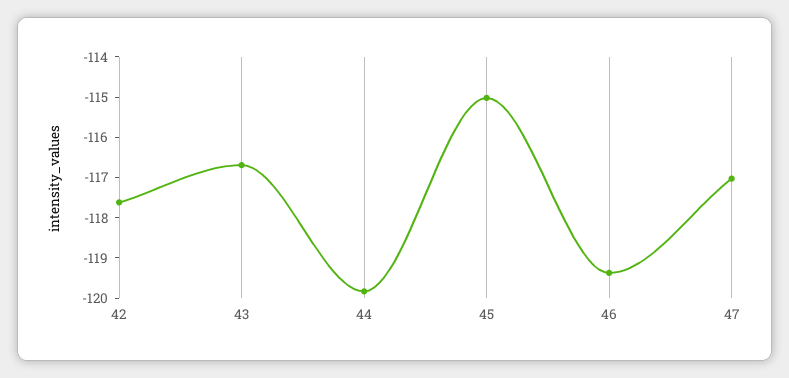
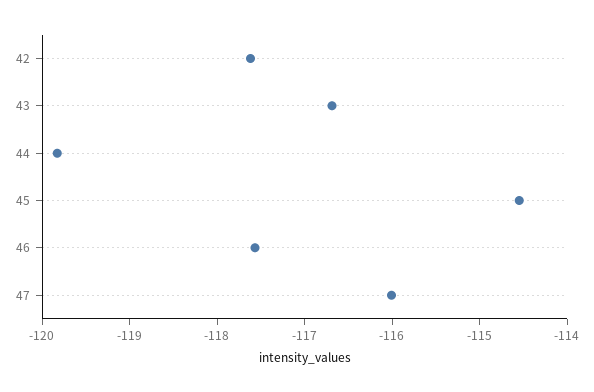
  {
    "42": -117.6,
    "43": -116.6,
    "44": -119.8,
-   "45": -115,
+   "45": -114.6,
-   "46": -119.4,
+   "46": -117.6,
-   "47": -117
+   "47": -116
  }

